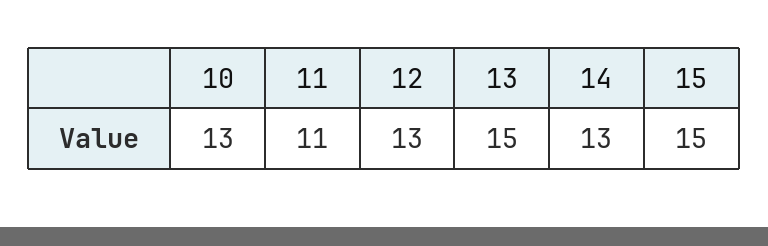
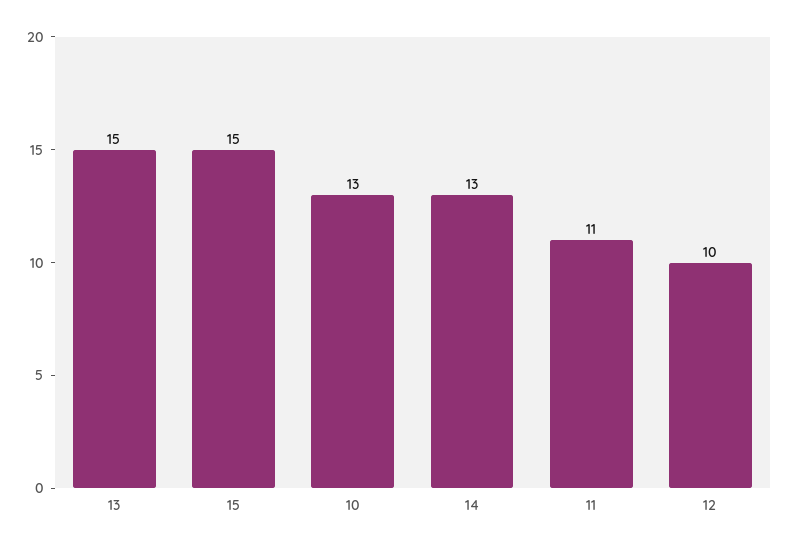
  {
    "10": 13,
    "11": 11,
-   "12": 13,
+   "12": 10,
    "13": 15,
    "14": 13,
    "15": 15
  }

